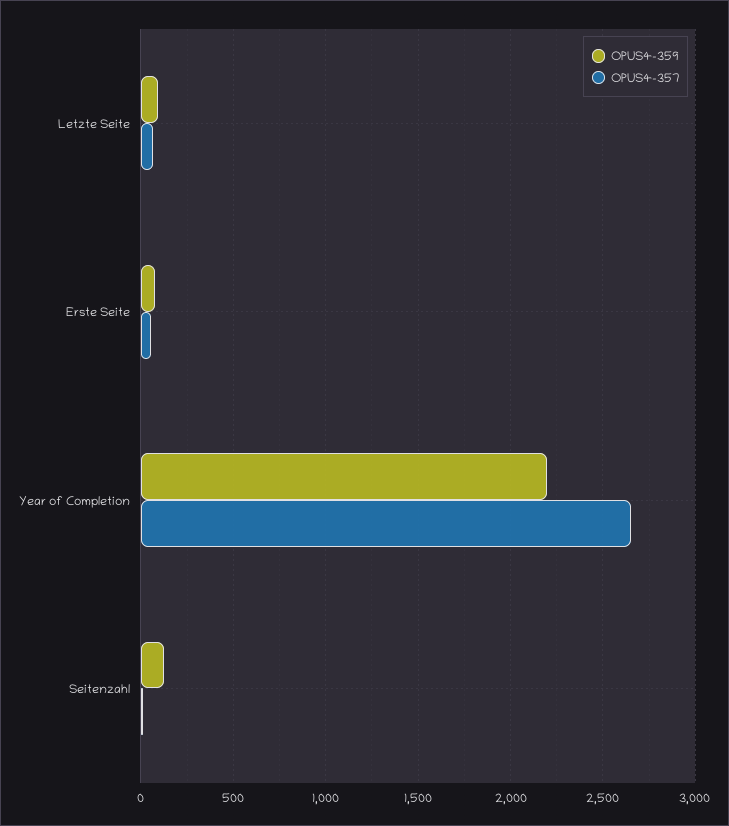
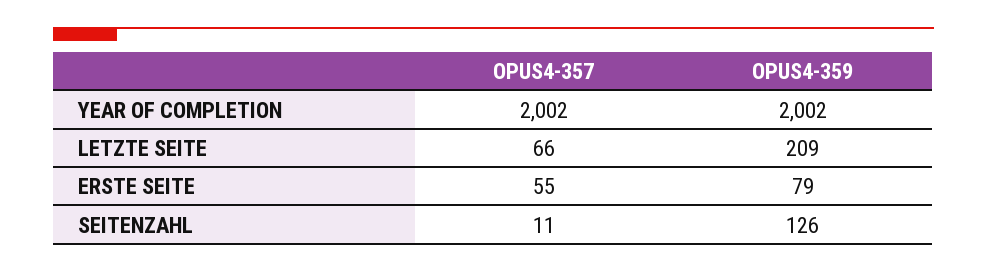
  {
    "OPUS4-359": {
-     "Letzte Seite": 100,
+     "Letzte Seite": 209,
      "Erste Seite": 79,
-     "Year of Completion": 2200,
+     "Year of Completion": 2002,
      "Seitenzahl": 126
    },
    "OPUS4-357": {
      "Letzte Seite": 66,
      "Erste Seite": 55,
-     "Year of Completion": 2650,
+     "Year of Completion": 2002,
      "Seitenzahl": 11
    }
  }

